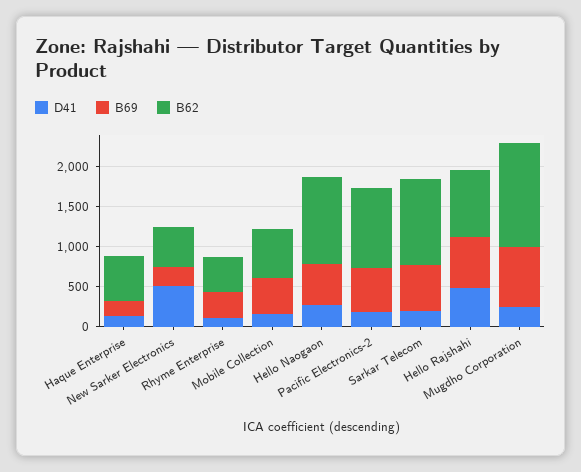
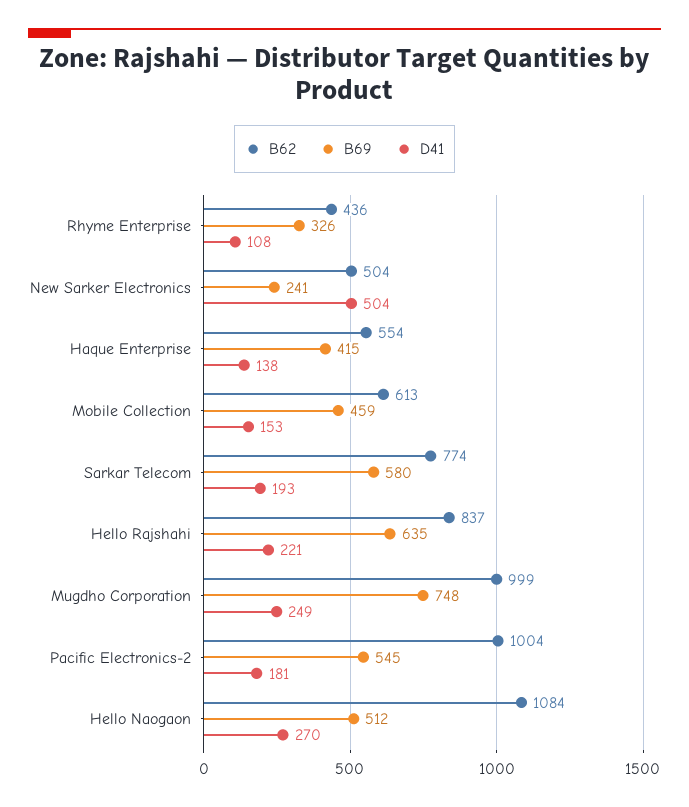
  {
    "D41": {
      "Haque Enterprise": 138,
      "New Sarker Electronics": 504,
      "Rhyme Enterprise": 108,
      "Mobile Collection": 153,
      "Hello Naogaon": 270,
      "Pacific Electronics-2": 181,
      "Sarkar Telecom": 193,
-     "Hello Rajshahi": 500,
+     "Hello Rajshahi": 221,
      "Mugdho Corporation": 249
    },
    "B69": {
-     "Haque Enterprise": 200,
+     "Haque Enterprise": 415,
      "New Sarker Electronics": 241,
      "Rhyme Enterprise": 326,
      "Mobile Collection": 459,
      "Hello Naogaon": 512,
      "Pacific Electronics-2": 545,
      "Sarkar Telecom": 580,
      "Hello Rajshahi": 635,
      "Mugdho Corporation": 748
    },
    "B62": {
      "Haque Enterprise": 554,
      "New Sarker Electronics": 504,
      "Rhyme Enterprise": 436,
      "Mobile Collection": 613,
      "Hello Naogaon": 1084,
      "Pacific Electronics-2": 1004,
-     "Sarkar Telecom": 1100,
+     "Sarkar Telecom": 774,
      "Hello Rajshahi": 837,
-     "Mugdho Corporation": 1300
+     "Mugdho Corporation": 999
    }
  }

